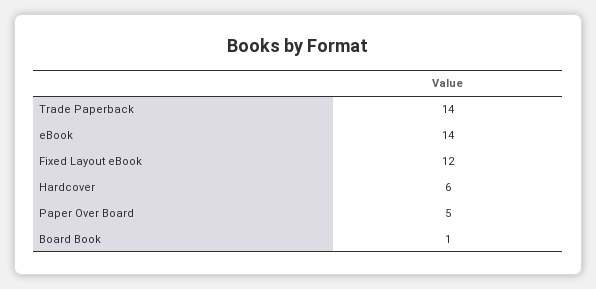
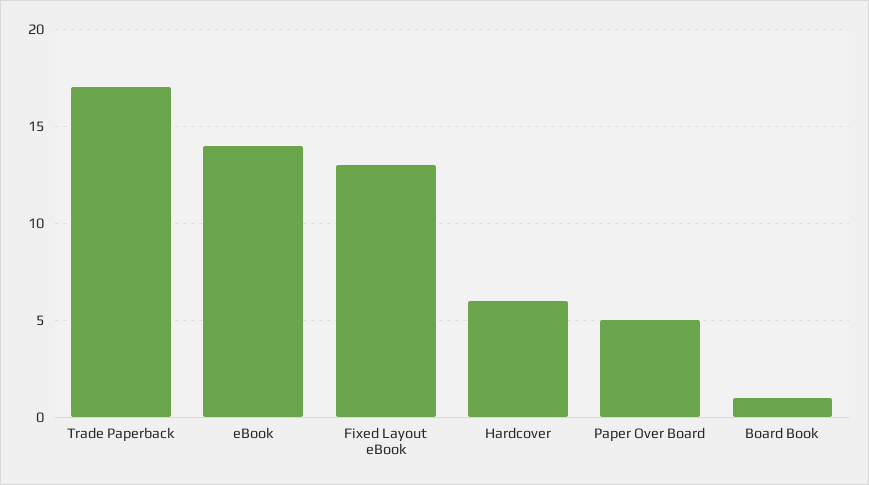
  {
-   "Trade Paperback": 14,
+   "Trade Paperback": 17,
    "eBook": 14,
-   "Fixed Layout eBook": 12,
+   "Fixed Layout eBook": 13,
    "Hardcover": 6,
    "Paper Over Board": 5,
    "Board Book": 1
  }

